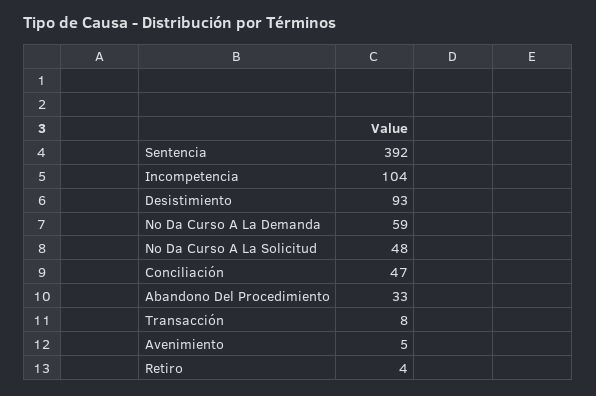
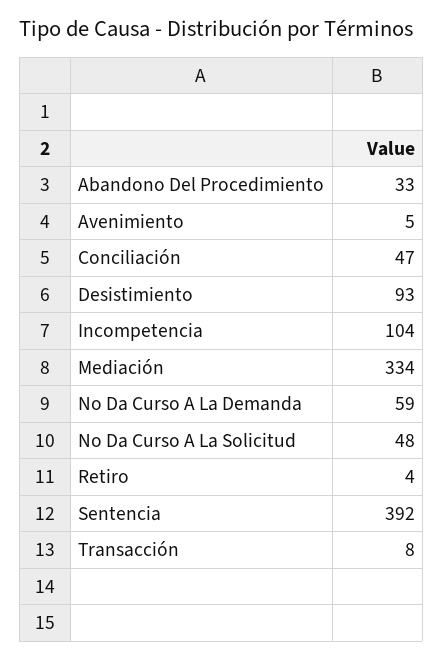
  {
    "Sentencia": 392,
    "Incompetencia": 104,
    "Desistimiento": 93,
    "No Da Curso A La Demanda": 59,
    "No Da Curso A La Solicitud": 48,
    "Conciliación": 47,
    "Abandono Del Procedimiento": 33,
    "Transacción": 8,
    "Avenimiento": 5,
-   "Retiro": 4
+   "Retiro": 4,
+   "Mediación": 334
  }

